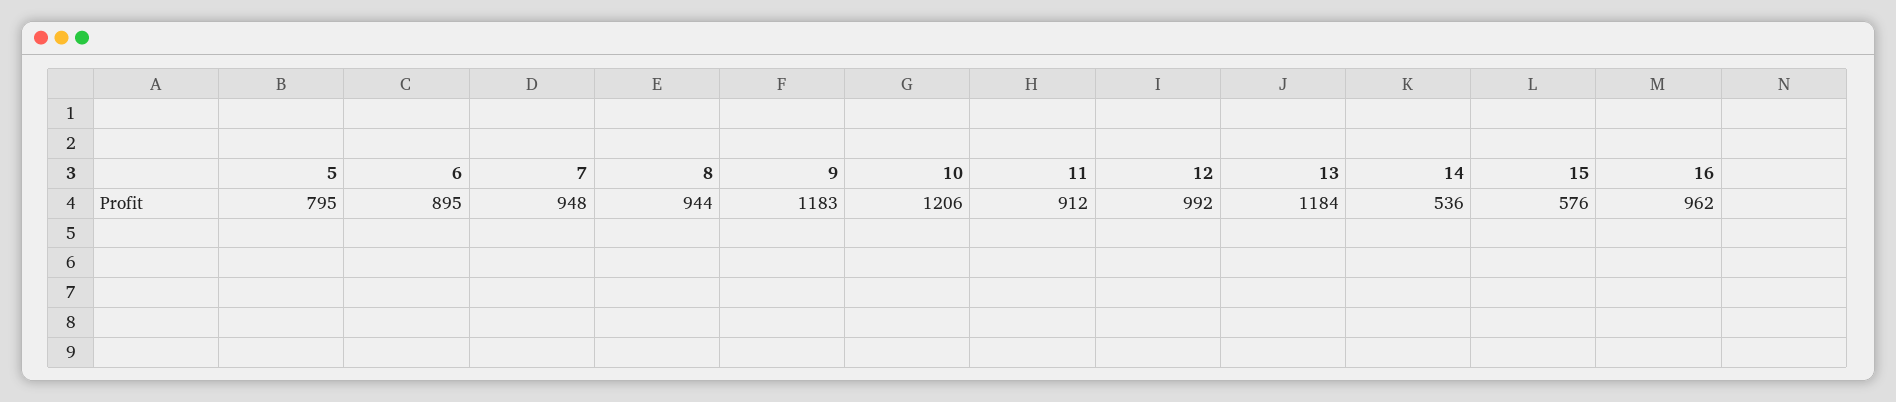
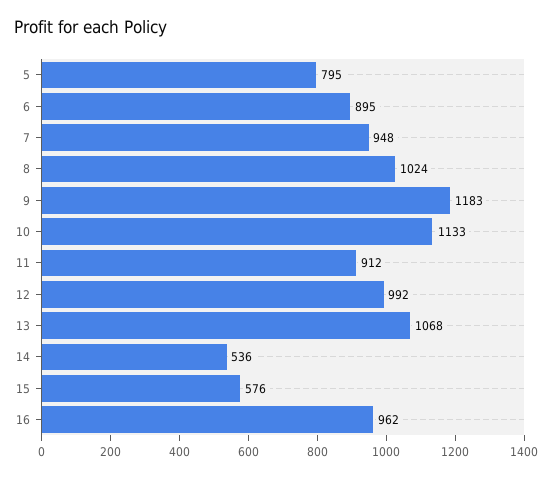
  {
    "5": 795,
    "6": 895,
    "7": 948,
-   "8": 944,
+   "8": 1024,
    "9": 1183,
-   "10": 1206,
+   "10": 1133,
    "11": 912,
    "12": 992,
-   "13": 1184,
+   "13": 1068,
    "14": 536,
    "15": 576,
    "16": 962
  }

